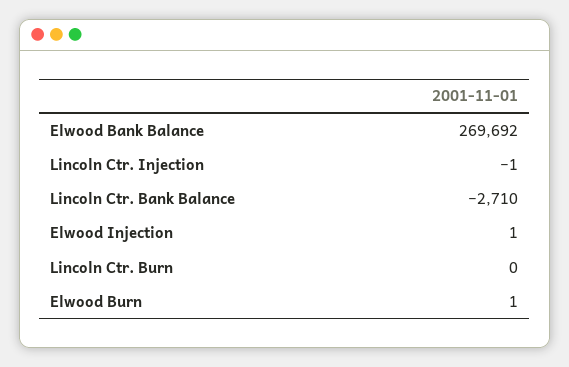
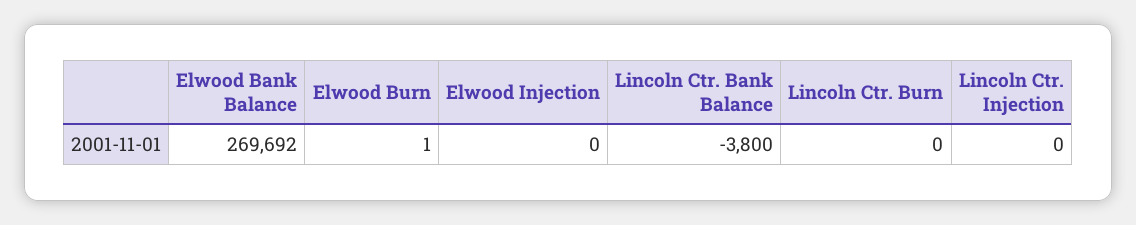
  {
    "Elwood Bank Balance": 269692,
-   "Lincoln Ctr. Injection": -1,
+   "Lincoln Ctr. Injection": 0,
-   "Lincoln Ctr. Bank Balance": -2710,
+   "Lincoln Ctr. Bank Balance": -3800,
-   "Elwood Injection": 1,
+   "Elwood Injection": 0,
    "Lincoln Ctr. Burn": 0,
    "Elwood Burn": 1
  }

